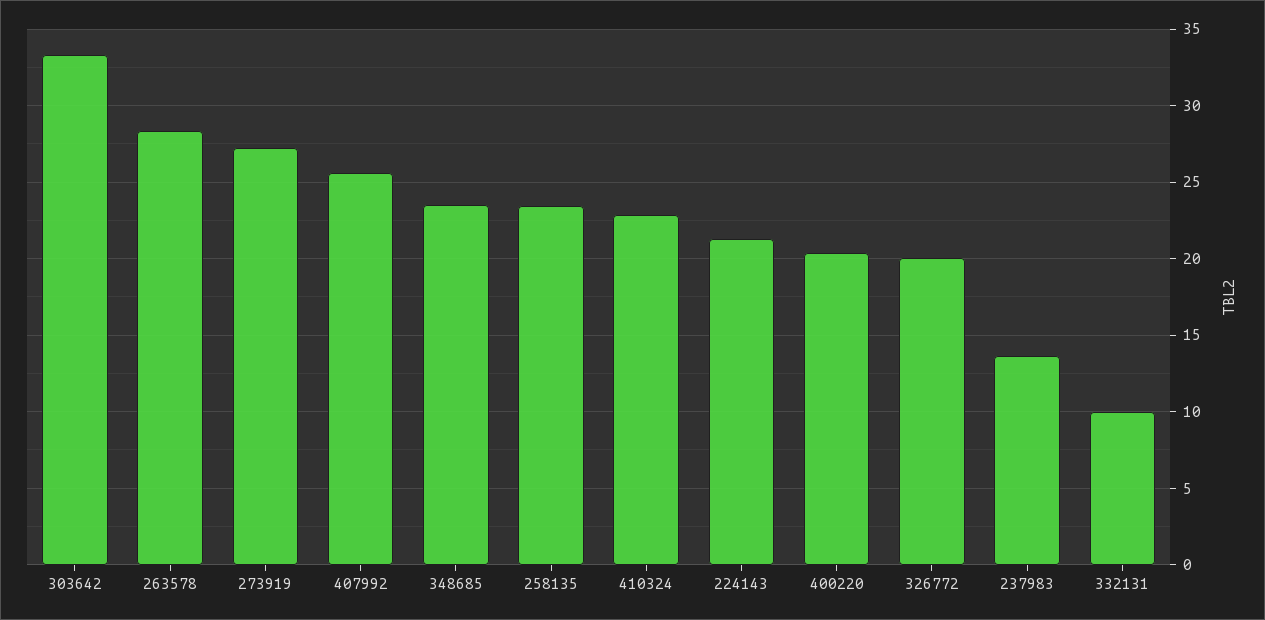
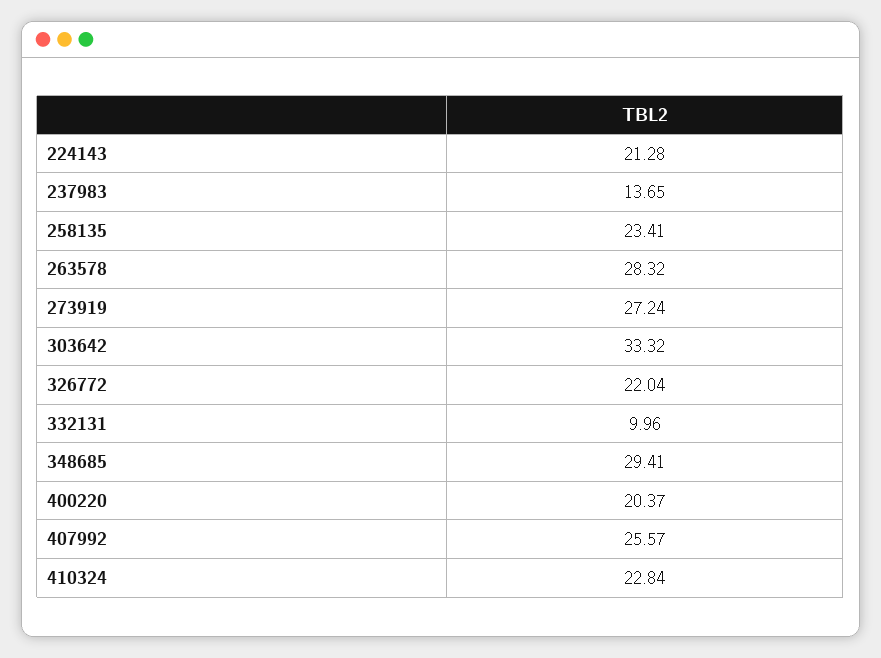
  {
    "303642": 33.32,
    "263578": 28.32,
    "273919": 27.24,
    "407992": 25.57,
-   "348685": 23.5,
+   "348685": 29.41,
    "258135": 23.41,
    "410324": 22.84,
    "224143": 21.28,
    "400220": 20.37,
-   "326772": 20,
+   "326772": 22.04,
    "237983": 13.65,
    "332131": 9.96
  }

